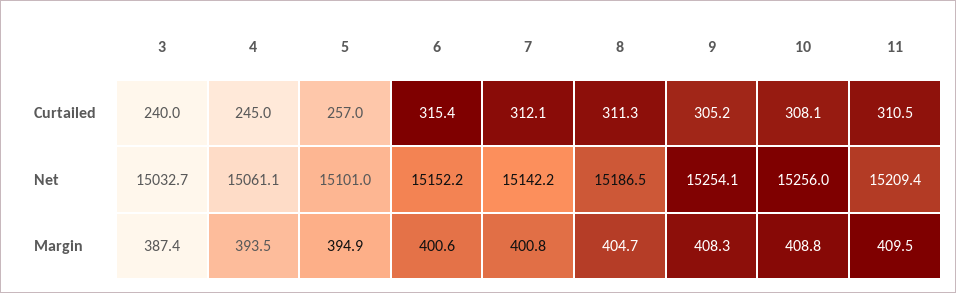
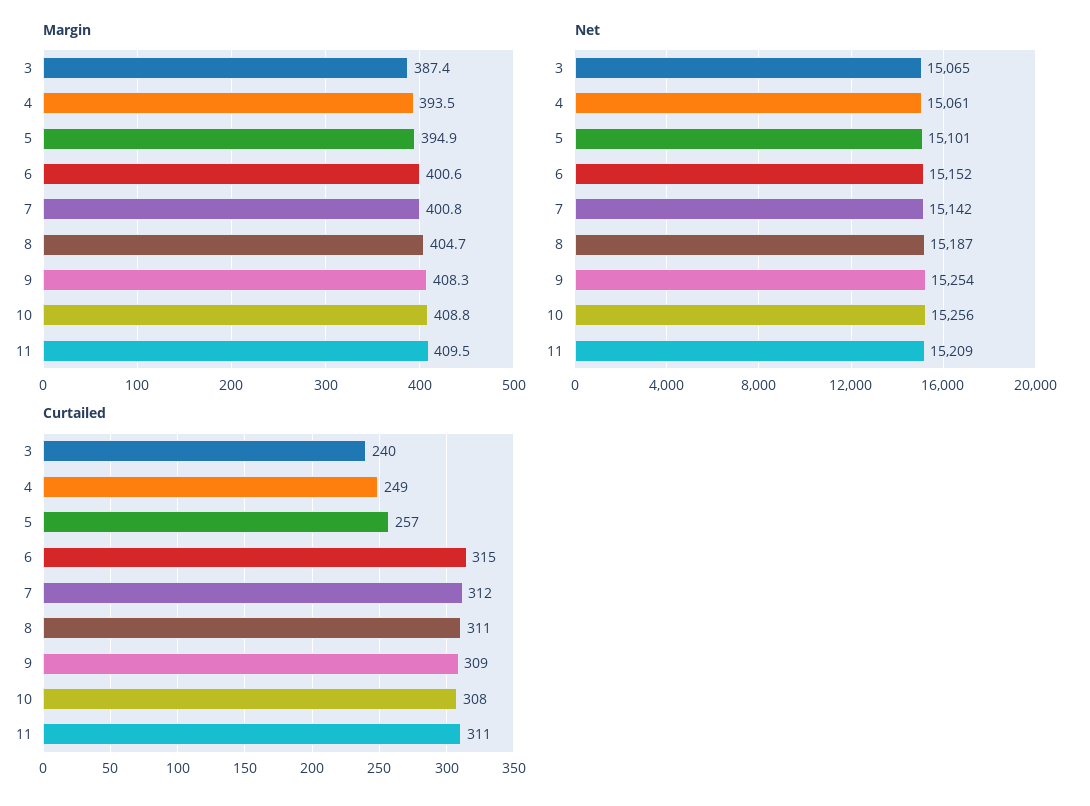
  {
    "Curtailed": {
      "3": 240,
-     "4": 245,
+     "4": 249,
      "5": 257,
      "6": 315.4,
      "7": 312.1,
      "8": 311.3,
-     "9": 305.2,
+     "9": 309,
      "10": 308.1,
      "11": 310.5
    },
    "Net": {
-     "3": 15032.7,
+     "3": 15065,
      "4": 15061.1,
      "5": 15101,
      "6": 15152.2,
      "7": 15142.2,
      "8": 15186.5,
      "9": 15254.1,
      "10": 15256,
      "11": 15209.4
    },
    "Margin": {
      "3": 387.4,
      "4": 393.5,
      "5": 394.9,
      "6": 400.6,
      "7": 400.8,
      "8": 404.7,
      "9": 408.3,
      "10": 408.8,
      "11": 409.5
    }
  }

